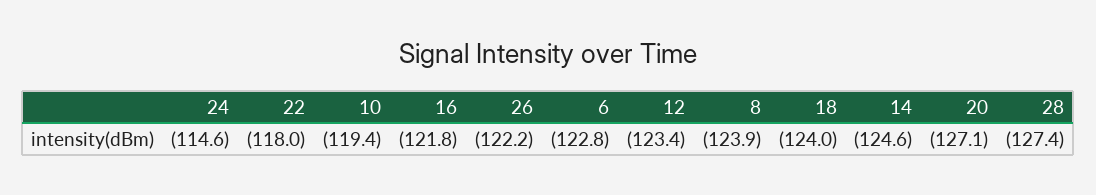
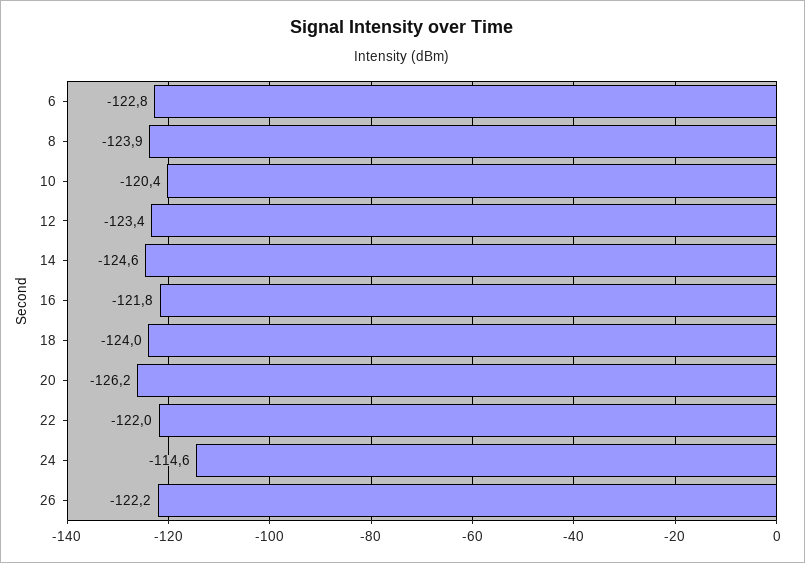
  {
    "24": -114.6,
-   "22": -118,
+   "22": -122,
-   "10": -119.4,
+   "10": -120.4,
    "16": -121.8,
    "26": -122.2,
    "6": -122.8,
    "12": -123.4,
    "8": -123.9,
    "18": -124,
    "14": -124.6,
-   "20": -127.1,
+   "20": -126.2
-   "28": -127.4
  }

